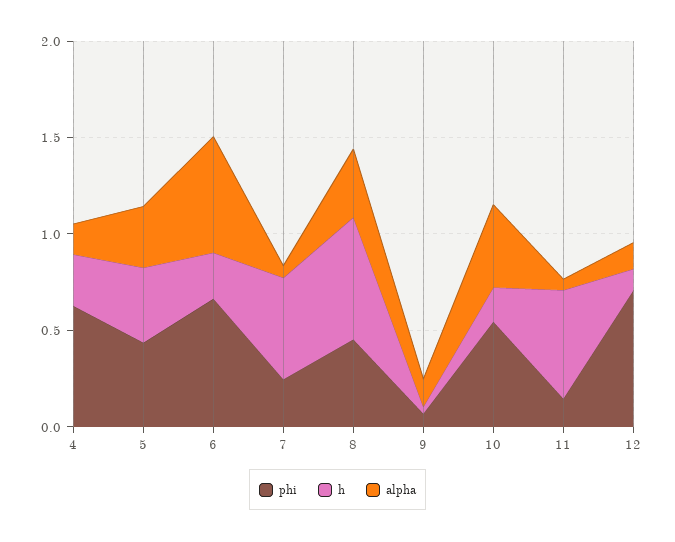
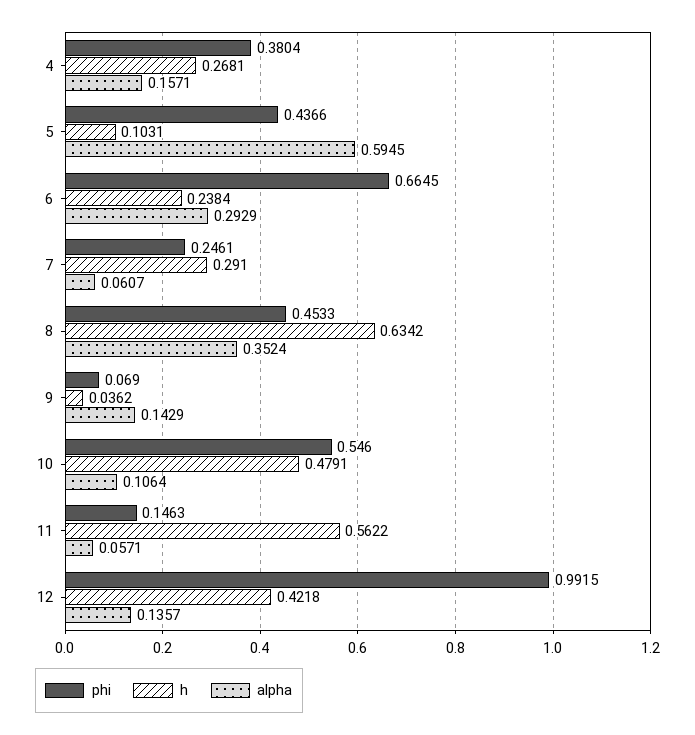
  {
    "phi": {
-     "4": 0.6,
+     "4": 0.3804,
      "5": 0.4366,
      "6": 0.6645,
      "7": 0.2461,
      "8": 0.4533,
      "9": 0.069,
      "10": 0.546,
      "11": 0.1463,
-     "12": 0.7
+     "12": 0.9915
    },
    "h": {
      "4": 0.2681,
-     "5": 0.4,
+     "5": 0.1031,
      "6": 0.2384,
-     "7": 0.5,
+     "7": 0.291,
      "8": 0.6342,
      "9": 0.0362,
-     "10": 0.2,
+     "10": 0.4791,
      "11": 0.5622,
-     "12": 0.1
+     "12": 0.4218
    },
    "alpha": {
      "4": 0.1571,
-     "5": 0.3,
+     "5": 0.5945,
-     "6": 0.6,
+     "6": 0.2929,
      "7": 0.0607,
      "8": 0.3524,
      "9": 0.1429,
-     "10": 0.4,
+     "10": 0.1064,
      "11": 0.0571,
      "12": 0.1357
    }
  }

